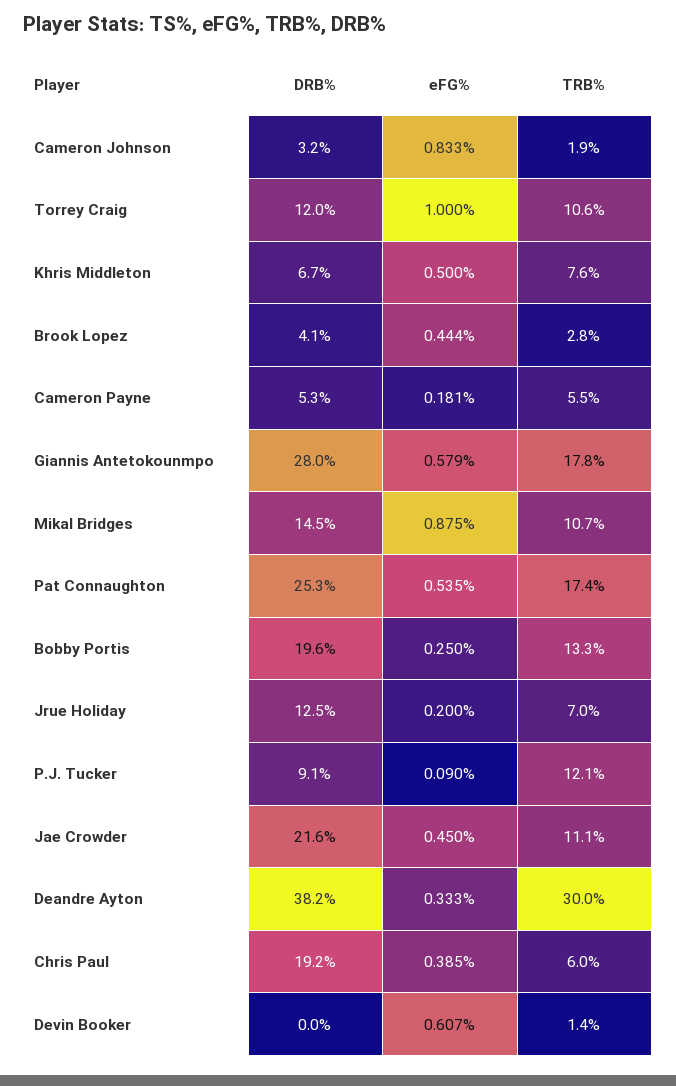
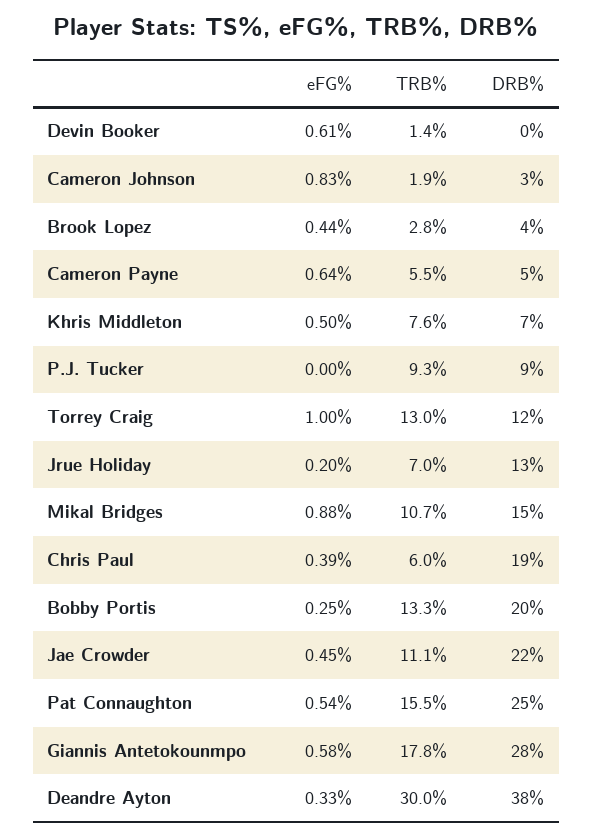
  {
    "DRB%": {
      "Cameron Johnson": 3.2,
      "Torrey Craig": 12,
      "Khris Middleton": 6.7,
      "Brook Lopez": 4.1,
      "Cameron Payne": 5.3,
      "Giannis Antetokounmpo": 28,
      "Mikal Bridges": 14.5,
      "Pat Connaughton": 25.3,
      "Bobby Portis": 19.6,
      "Jrue Holiday": 12.5,
      "P.J. Tucker": 9.1,
      "Jae Crowder": 21.6,
      "Deandre Ayton": 38.2,
      "Chris Paul": 19.2,
      "Devin Booker": 0
    },
    "eFG%": {
      "Cameron Johnson": 0.833,
      "Torrey Craig": 1,
      "Khris Middleton": 0.5,
      "Brook Lopez": 0.444,
-     "Cameron Payne": 0.181,
+     "Cameron Payne": 0.64,
      "Giannis Antetokounmpo": 0.579,
      "Mikal Bridges": 0.875,
      "Pat Connaughton": 0.535,
      "Bobby Portis": 0.25,
      "Jrue Holiday": 0.2,
-     "P.J. Tucker": 0.09,
+     "P.J. Tucker": 0,
      "Jae Crowder": 0.45,
      "Deandre Ayton": 0.333,
      "Chris Paul": 0.385,
      "Devin Booker": 0.607
    },
    "TRB%": {
      "Cameron Johnson": 1.9,
-     "Torrey Craig": 10.6,
+     "Torrey Craig": 13,
      "Khris Middleton": 7.6,
      "Brook Lopez": 2.8,
      "Cameron Payne": 5.5,
      "Giannis Antetokounmpo": 17.8,
      "Mikal Bridges": 10.7,
-     "Pat Connaughton": 17.4,
+     "Pat Connaughton": 15.5,
      "Bobby Portis": 13.3,
      "Jrue Holiday": 7,
-     "P.J. Tucker": 12.1,
+     "P.J. Tucker": 9.3,
      "Jae Crowder": 11.1,
      "Deandre Ayton": 30,
      "Chris Paul": 6,
      "Devin Booker": 1.4
    }
  }

